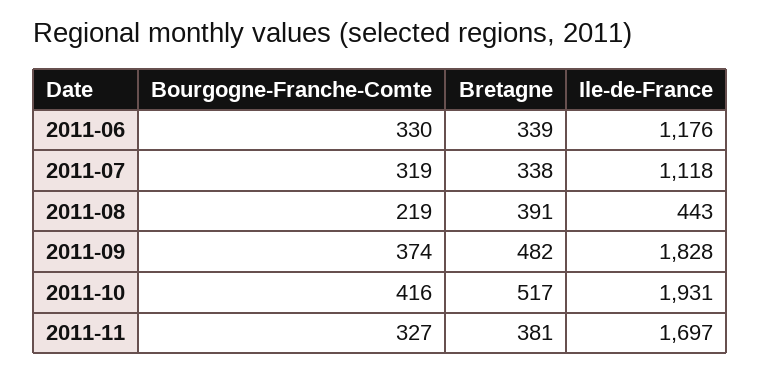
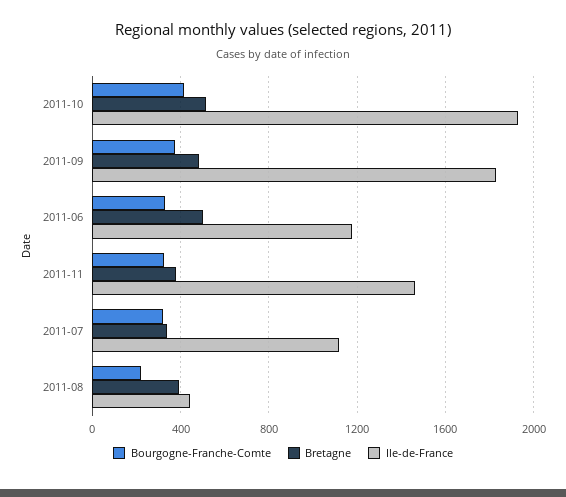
  {
    "Bourgogne-Franche-Comte": {
      "2011-06": 330,
      "2011-07": 319,
      "2011-08": 219,
      "2011-09": 374,
      "2011-10": 416,
      "2011-11": 327
    },
    "Bretagne": {
-     "2011-06": 339,
+     "2011-06": 500,
      "2011-07": 338,
      "2011-08": 391,
      "2011-09": 482,
      "2011-10": 517,
      "2011-11": 381
    },
    "Ile-de-France": {
      "2011-06": 1176,
      "2011-07": 1118,
      "2011-08": 443,
      "2011-09": 1828,
      "2011-10": 1931,
-     "2011-11": 1697
+     "2011-11": 1450
    }
  }

